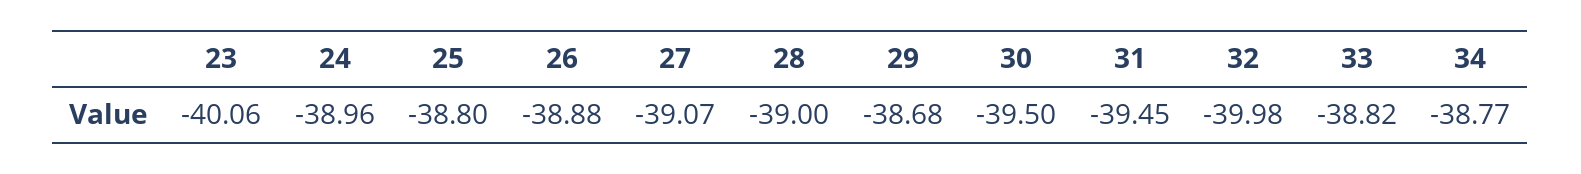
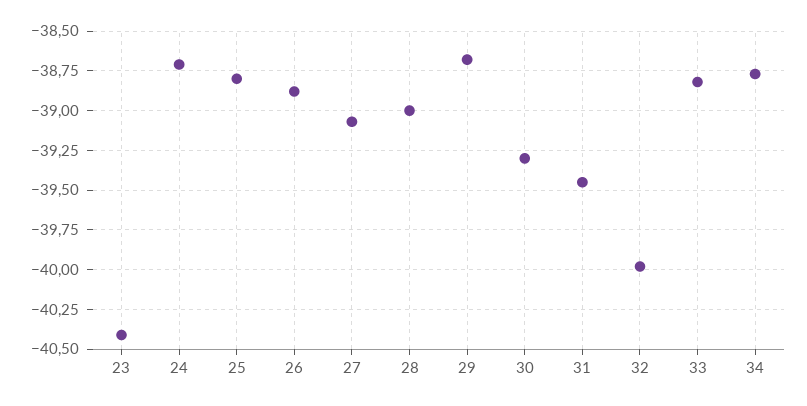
  {
-   "23": -40.06,
+   "23": -40.4,
-   "24": -38.96,
+   "24": -38.7,
    "25": -38.8,
    "26": -38.88,
    "27": -39.07,
    "28": -39,
    "29": -38.68,
-   "30": -39.5,
+   "30": -39.3,
    "31": -39.45,
    "32": -39.98,
    "33": -38.82,
    "34": -38.77
  }

